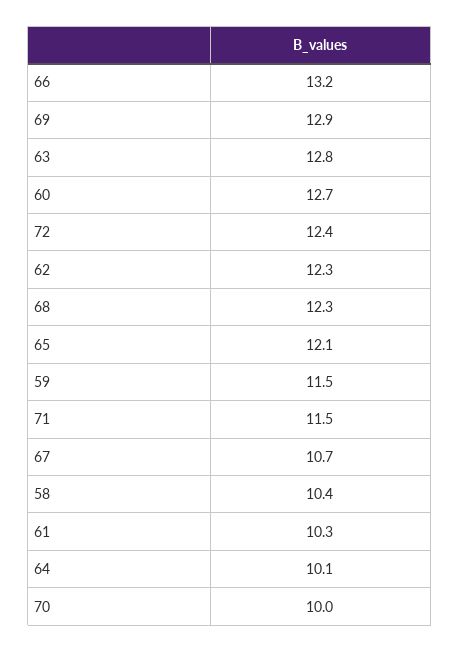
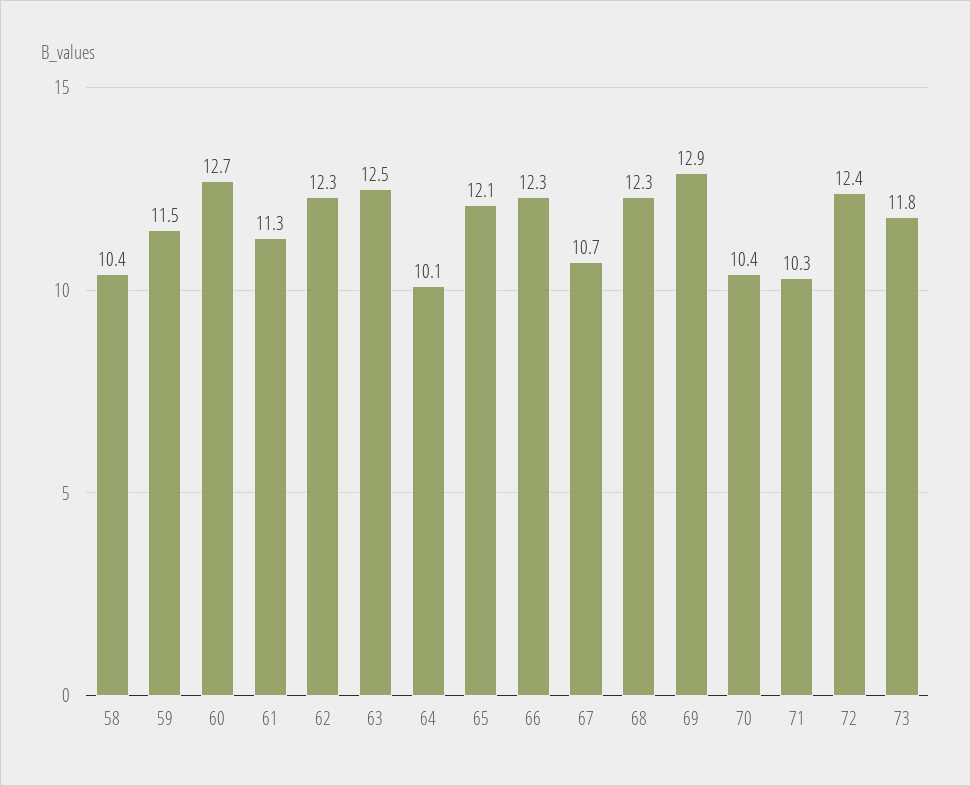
  {
-   "66": 13.2,
+   "66": 12.3,
    "69": 12.9,
-   "63": 12.8,
+   "63": 12.5,
    "60": 12.7,
    "72": 12.4,
    "62": 12.3,
    "68": 12.3,
    "65": 12.1,
    "59": 11.5,
-   "71": 11.5,
+   "71": 10.3,
    "67": 10.7,
    "58": 10.4,
-   "61": 10.3,
+   "61": 11.3,
    "64": 10.1,
-   "70": 10
+   "70": 10.4,
+   "73": 11.8
  }

